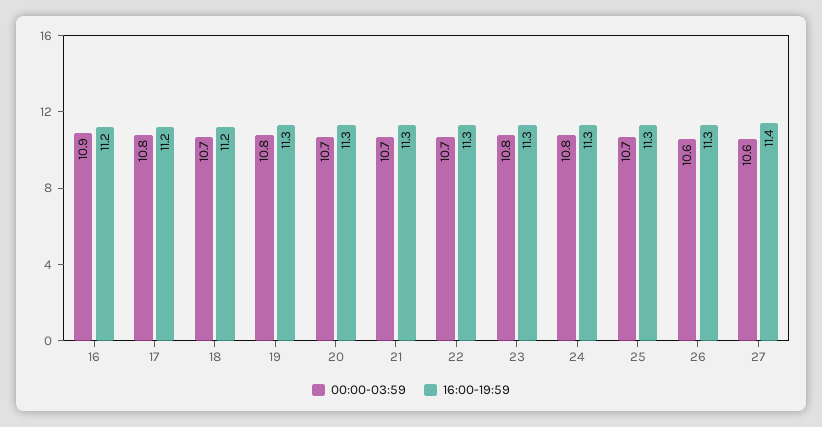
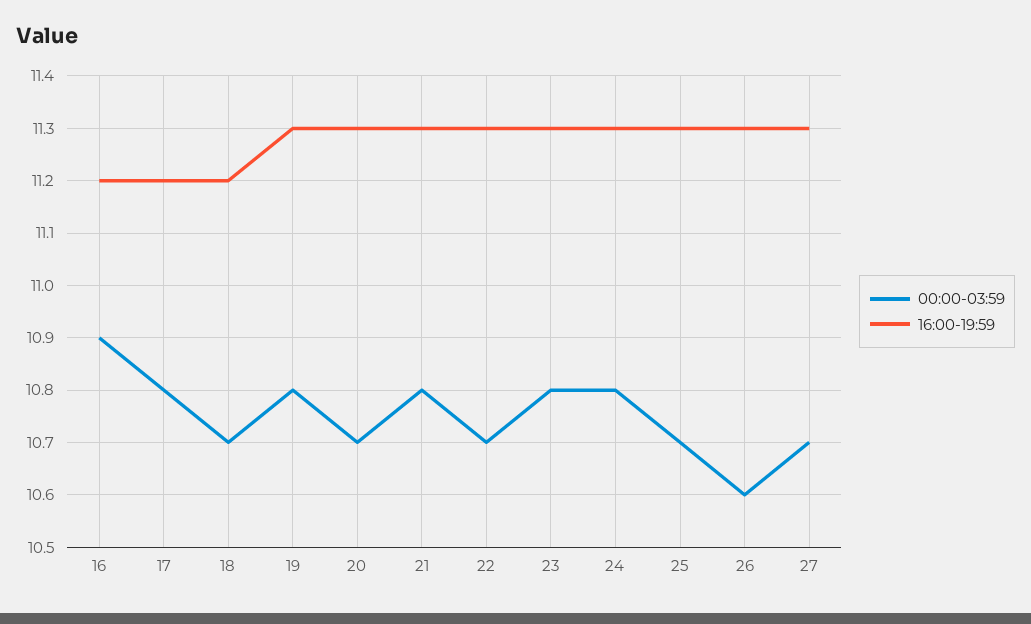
  {
    "00:00-03:59": {
      "16": 10.9,
      "17": 10.8,
      "18": 10.7,
      "19": 10.8,
      "20": 10.7,
-     "21": 10.7,
+     "21": 10.8,
      "22": 10.7,
      "23": 10.8,
      "24": 10.8,
      "25": 10.7,
      "26": 10.6,
-     "27": 10.6
+     "27": 10.7
    },
    "16:00-19:59": {
      "16": 11.2,
      "17": 11.2,
      "18": 11.2,
      "19": 11.3,
      "20": 11.3,
      "21": 11.3,
      "22": 11.3,
      "23": 11.3,
      "24": 11.3,
      "25": 11.3,
      "26": 11.3,
-     "27": 11.4
+     "27": 11.3
    }
  }

